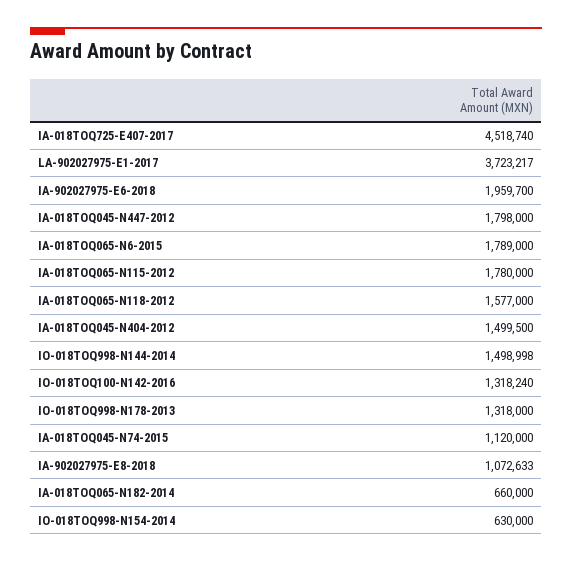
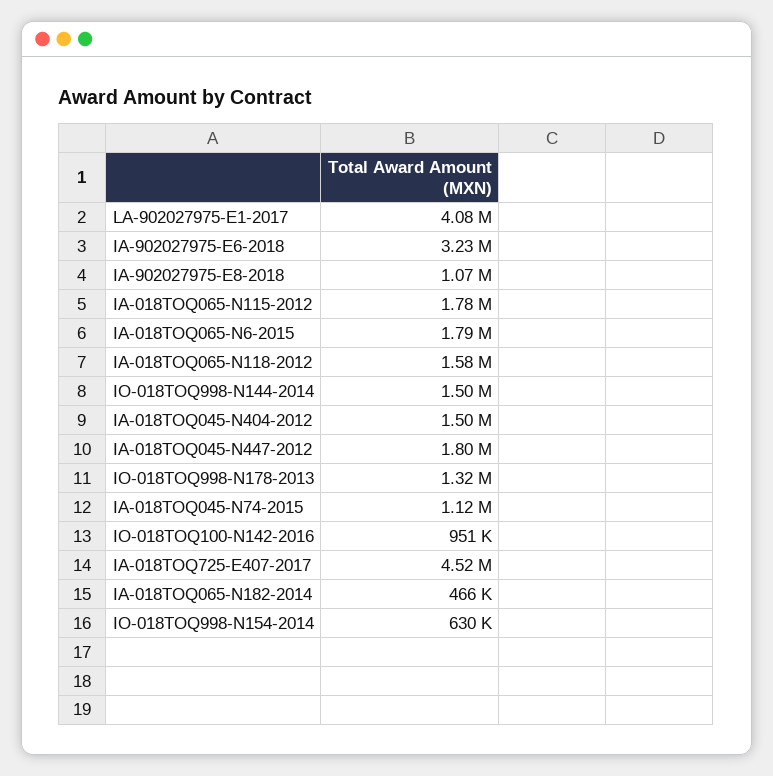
  {
    "IA-018TOQ725-E407-2017": 4518740,
-   "LA-902027975-E1-2017": 3723217,
+   "LA-902027975-E1-2017": 4080000,
-   "IA-902027975-E6-2018": 1959700,
+   "IA-902027975-E6-2018": 3230000,
    "IA-018TOQ045-N447-2012": 1798000,
    "IA-018TOQ065-N6-2015": 1789000,
    "IA-018TOQ065-N115-2012": 1780000,
    "IA-018TOQ065-N118-2012": 1577000,
    "IA-018TOQ045-N404-2012": 1499500,
    "IO-018TOQ998-N144-2014": 1498998,
-   "IO-018TOQ100-N142-2016": 1318240,
+   "IO-018TOQ100-N142-2016": 951000,
    "IO-018TOQ998-N178-2013": 1318000,
    "IA-018TOQ045-N74-2015": 1120000,
    "IA-902027975-E8-2018": 1072633,
-   "IA-018TOQ065-N182-2014": 660000,
+   "IA-018TOQ065-N182-2014": 466000,
    "IO-018TOQ998-N154-2014": 630000
  }

